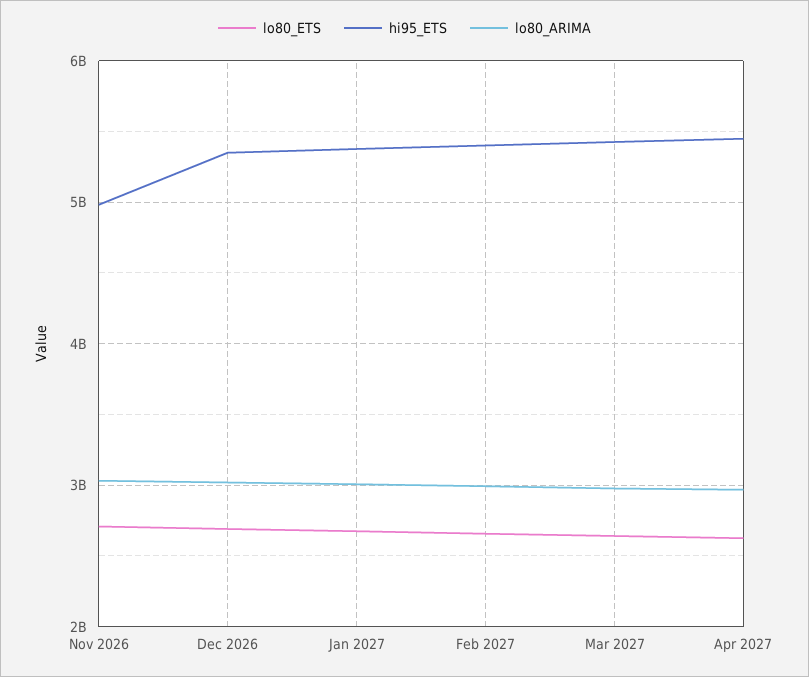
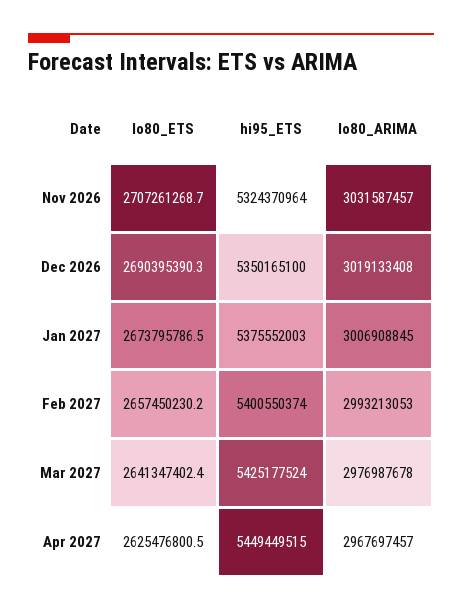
  {
    "lo80_ETS": {
      "Nov 2026": 2707261268.7,
      "Dec 2026": 2690395390.3,
      "Jan 2027": 2673795786.5,
      "Feb 2027": 2657450230.2,
      "Mar 2027": 2641347402.4,
      "Apr 2027": 2625476800.5
    },
    "hi95_ETS": {
-     "Nov 2026": 5000000000,
+     "Nov 2026": 5324370964,
      "Dec 2026": 5350165100,
      "Jan 2027": 5375552003,
      "Feb 2027": 5400550374,
      "Mar 2027": 5425177524,
      "Apr 2027": 5449449515
    },
    "lo80_ARIMA": {
      "Nov 2026": 3031587457,
      "Dec 2026": 3019133408,
      "Jan 2027": 3006908845,
      "Feb 2027": 2993213053,
      "Mar 2027": 2976987678,
      "Apr 2027": 2967697457
    }
  }

